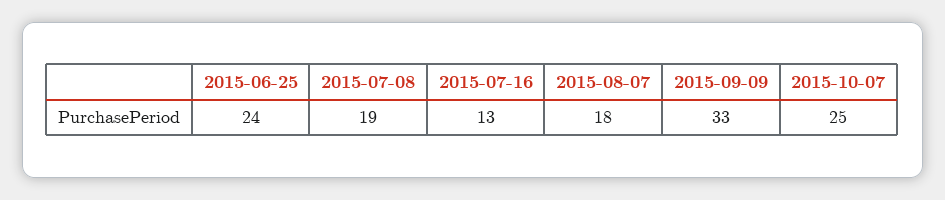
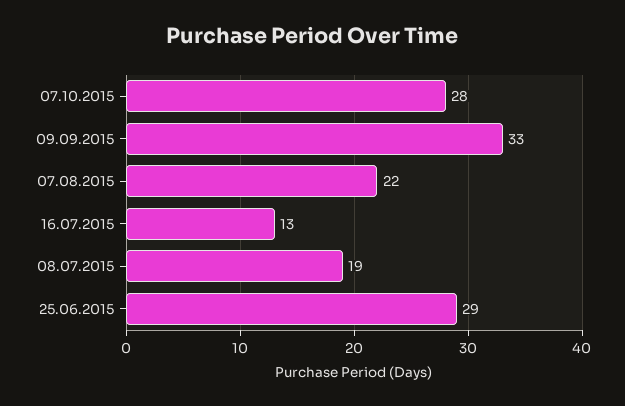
  {
-   "2015-06-25": 24,
+   "2015-06-25": 29,
    "2015-07-08": 19,
    "2015-07-16": 13,
-   "2015-08-07": 18,
+   "2015-08-07": 22,
    "2015-09-09": 33,
-   "2015-10-07": 25
+   "2015-10-07": 28
  }

